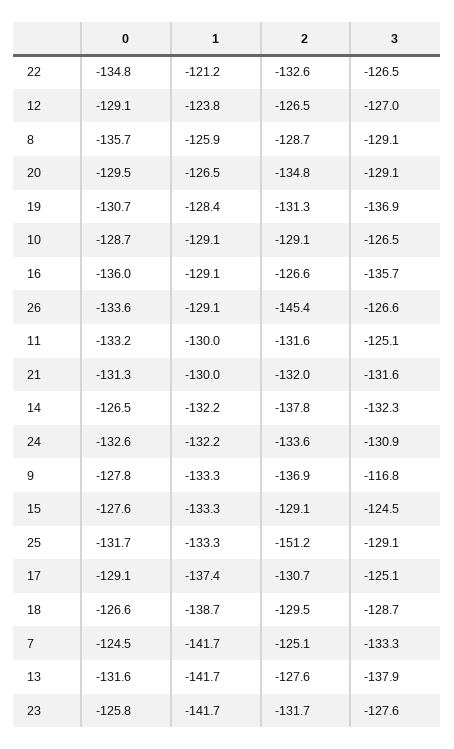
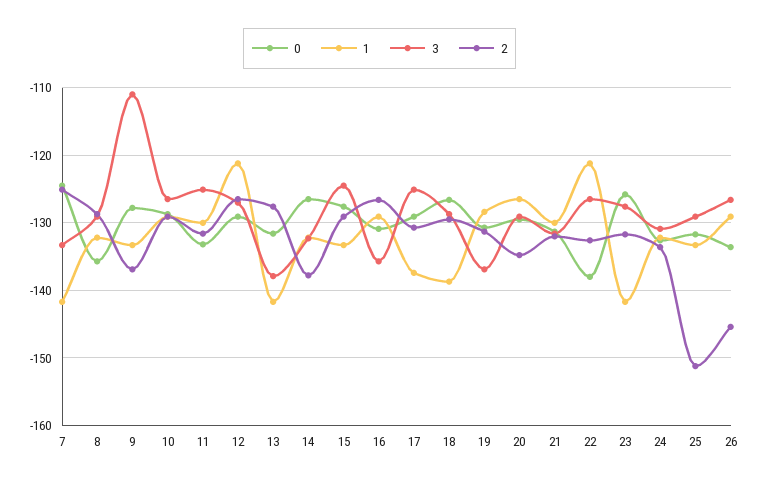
  {
    "0": {
-     "22": -134.8,
+     "22": -138,
      "12": -129.1,
      "8": -135.7,
      "20": -129.5,
      "19": -130.7,
      "10": -128.7,
-     "16": -136,
+     "16": -131,
      "26": -133.6,
      "11": -133.2,
      "21": -131.3,
      "14": -126.5,
      "24": -132.6,
      "9": -127.8,
      "15": -127.6,
      "25": -131.7,
      "17": -129.1,
      "18": -126.6,
      "7": -124.5,
      "13": -131.6,
      "23": -125.8
    },
    "1": {
      "22": -121.2,
-     "12": -123.8,
+     "12": -121,
-     "8": -125.9,
+     "8": -132,
      "20": -126.5,
      "19": -128.4,
      "10": -129.1,
      "16": -129.1,
      "26": -129.1,
      "11": -130,
      "21": -130,
      "14": -132.2,
      "24": -132.2,
      "9": -133.3,
      "15": -133.3,
      "25": -133.3,
      "17": -137.4,
      "18": -138.7,
      "7": -141.7,
      "13": -141.7,
      "23": -141.7
    },
    "2": {
      "22": -132.6,
      "12": -126.5,
      "8": -128.7,
      "20": -134.8,
      "19": -131.3,
      "10": -129.1,
      "16": -126.6,
      "26": -145.4,
      "11": -131.6,
      "21": -132,
      "14": -137.8,
      "24": -133.6,
      "9": -136.9,
      "15": -129.1,
      "25": -151.2,
      "17": -130.7,
      "18": -129.5,
      "7": -125.1,
      "13": -127.6,
      "23": -131.7
    },
    "3": {
      "22": -126.5,
      "12": -127,
      "8": -129.1,
      "20": -129.1,
      "19": -136.9,
      "10": -126.5,
      "16": -135.7,
      "26": -126.6,
      "11": -125.1,
      "21": -131.6,
      "14": -132.3,
      "24": -130.9,
-     "9": -116.8,
+     "9": -111,
      "15": -124.5,
      "25": -129.1,
      "17": -125.1,
      "18": -128.7,
      "7": -133.3,
      "13": -137.9,
      "23": -127.6
    }
  }

